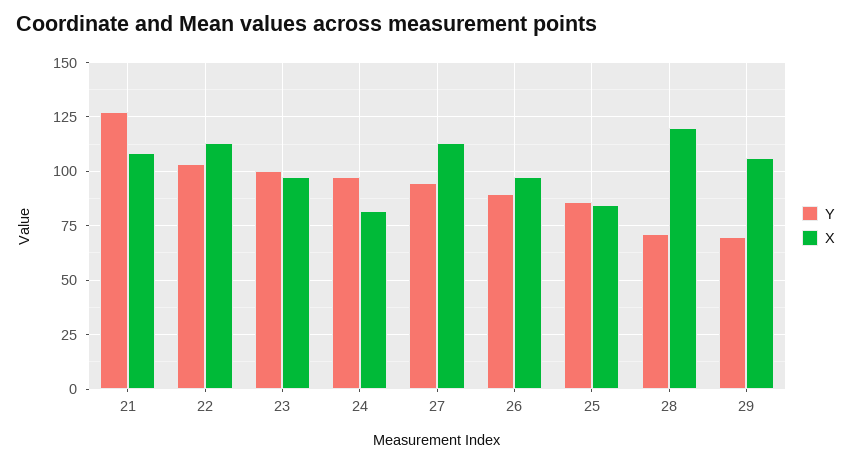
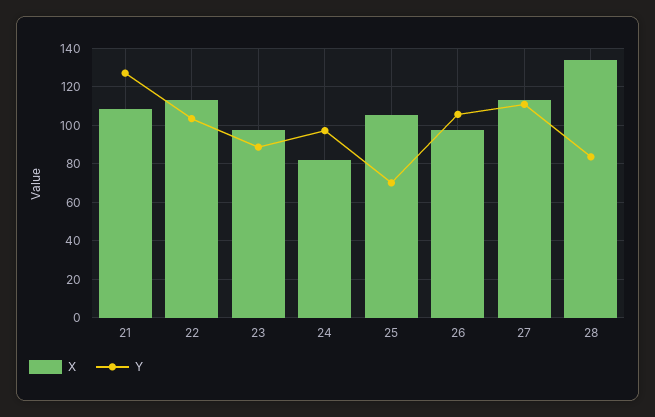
  {
    "Y": {
      "21": 125,
      "22": 105,
-     "23": 100,
+     "23": 90,
      "24": 95,
-     "27": 95,
+     "27": 110,
-     "26": 90,
+     "26": 105,
-     "25": 85,
+     "25": 70,
-     "28": 70,
+     "28": 85
-     "29": 70
    },
    "X": {
      "21": 110,
      "22": 115,
      "23": 95,
      "24": 80,
      "27": 115,
      "26": 95,
-     "25": 85,
+     "25": 105,
-     "28": 120,
+     "28": 135
-     "29": 105
    }
  }

